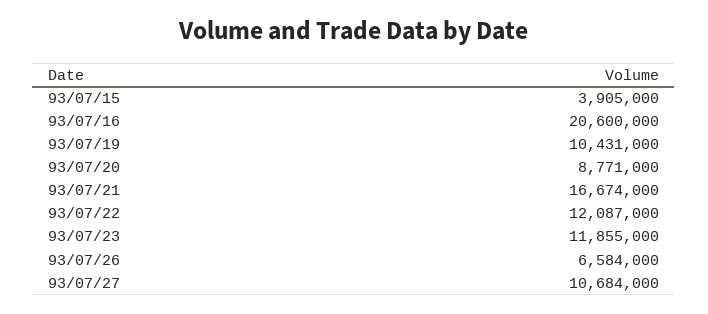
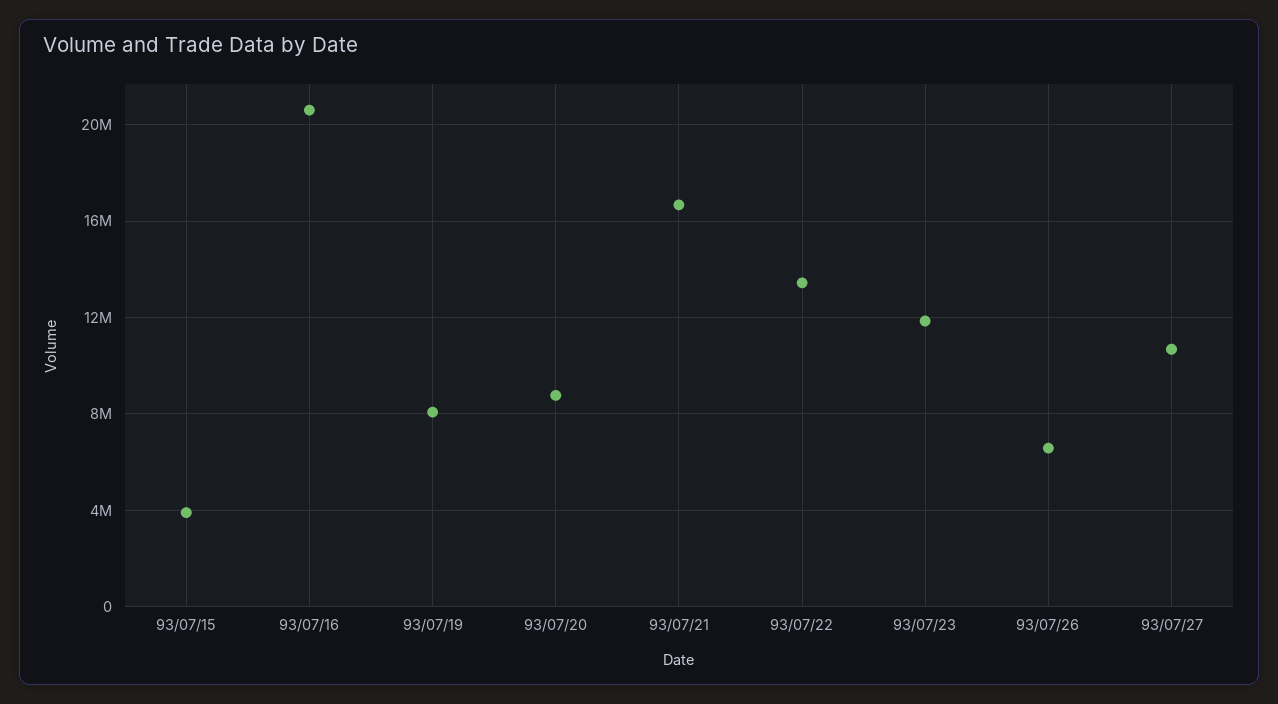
  {
    "93/07/15": 3905000,
    "93/07/16": 20600000,
-   "93/07/19": 10431000,
+   "93/07/19": 8000000,
    "93/07/20": 8771000,
    "93/07/21": 16674000,
-   "93/07/22": 12087000,
+   "93/07/22": 13500000,
    "93/07/23": 11855000,
    "93/07/26": 6584000,
    "93/07/27": 10684000
  }

